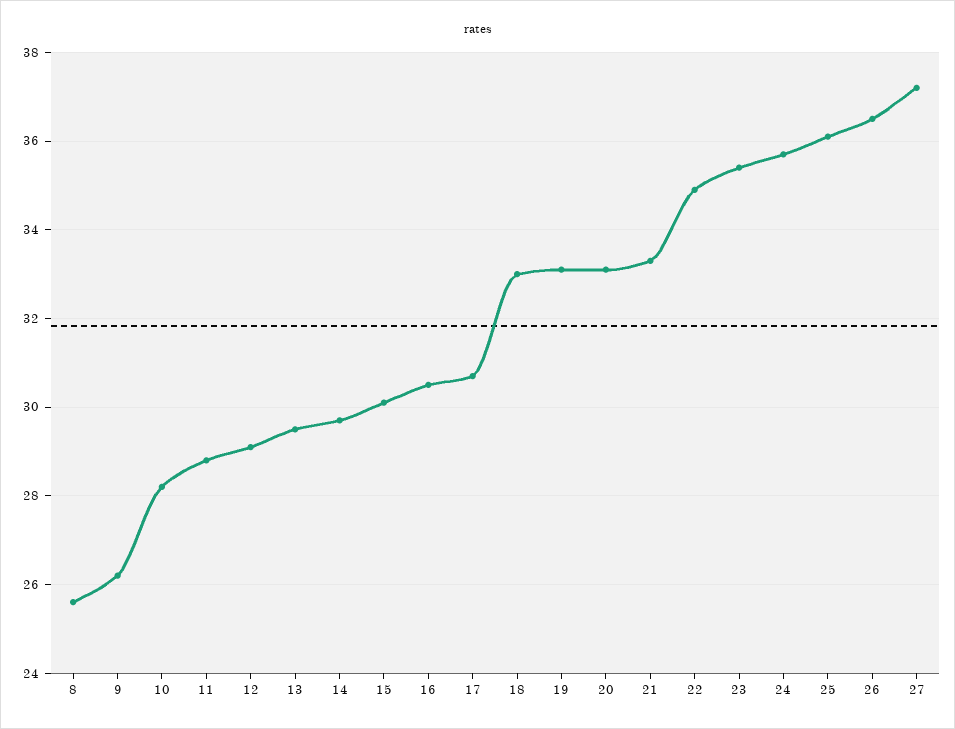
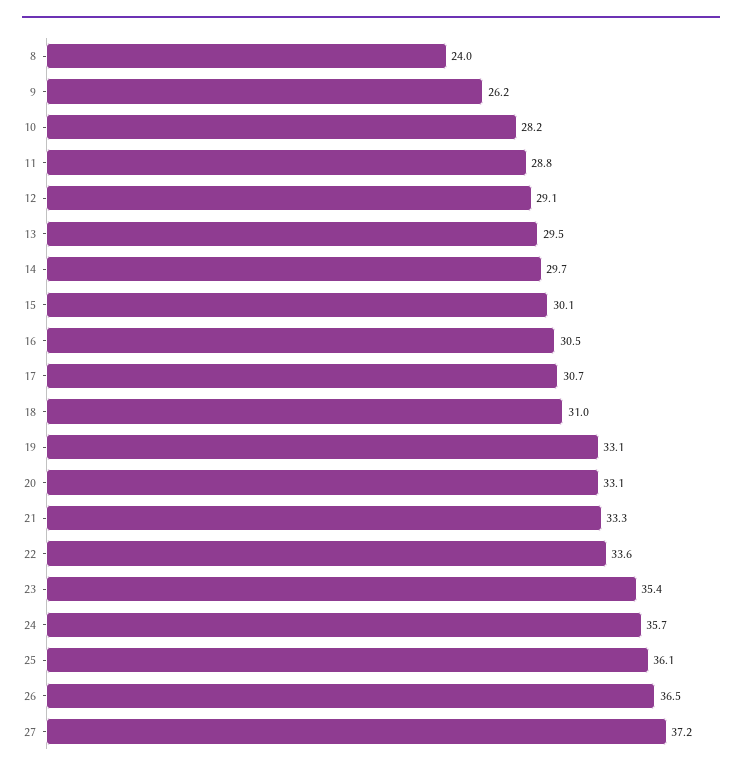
  {
-   "8": 25.5,
+   "8": 24,
    "9": 26.2,
    "10": 28.2,
    "11": 28.8,
    "12": 29.1,
    "13": 29.5,
    "14": 29.7,
    "15": 30.1,
    "16": 30.5,
    "17": 30.7,
-   "18": 33,
+   "18": 31,
    "19": 33.1,
    "20": 33.1,
    "21": 33.3,
-   "22": 35,
+   "22": 33.6,
    "23": 35.4,
    "24": 35.7,
    "25": 36.1,
    "26": 36.5,
    "27": 37.2
  }

